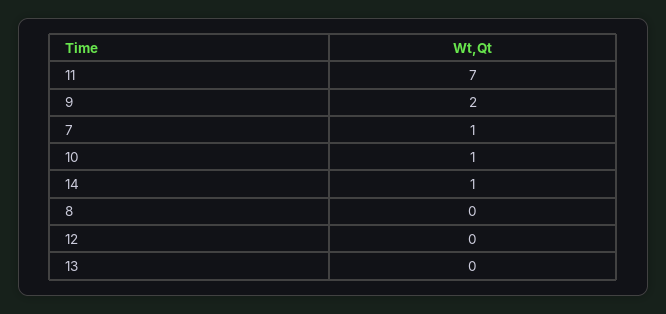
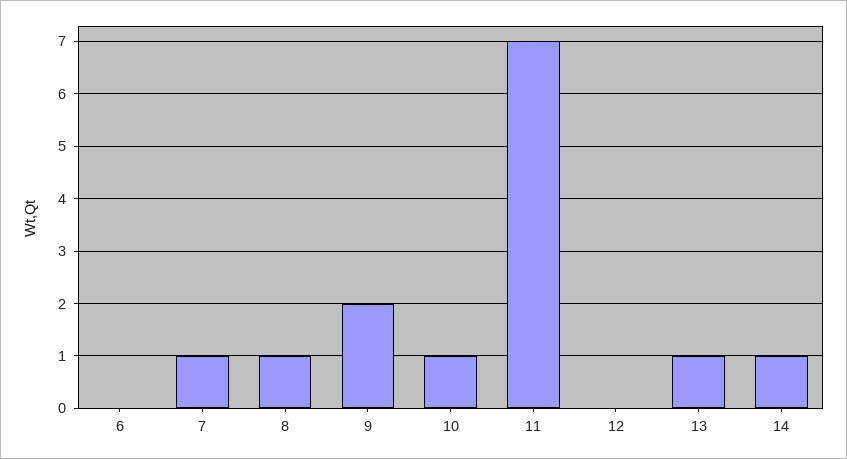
  {
    "11": 7,
    "9": 2,
    "7": 1,
    "10": 1,
    "14": 1,
-   "8": 0,
+   "8": 1,
    "12": 0,
-   "13": 0
+   "13": 1,
+   "6": 0
  }

